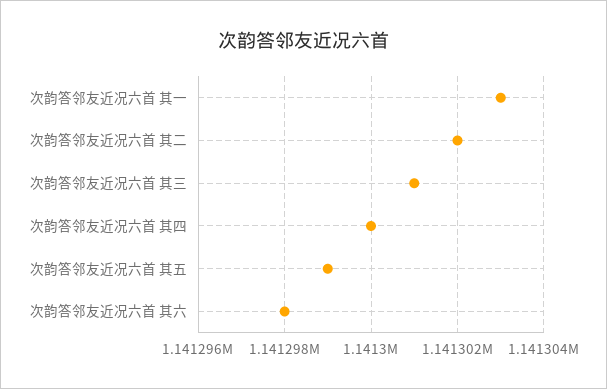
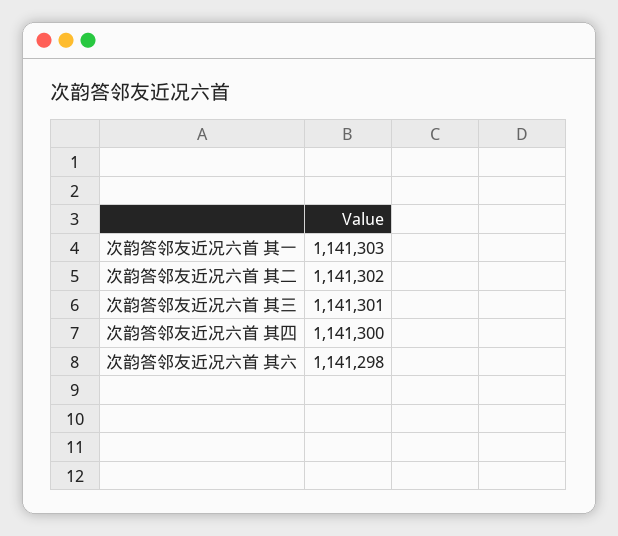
  {
    "次韵答邻友近况六首 其一": 1141303,
    "次韵答邻友近况六首 其二": 1141302,
    "次韵答邻友近况六首 其三": 1141301,
    "次韵答邻友近况六首 其四": 1141300,
-   "次韵答邻友近况六首 其五": 1141299,
    "次韵答邻友近况六首 其六": 1141298
  }

